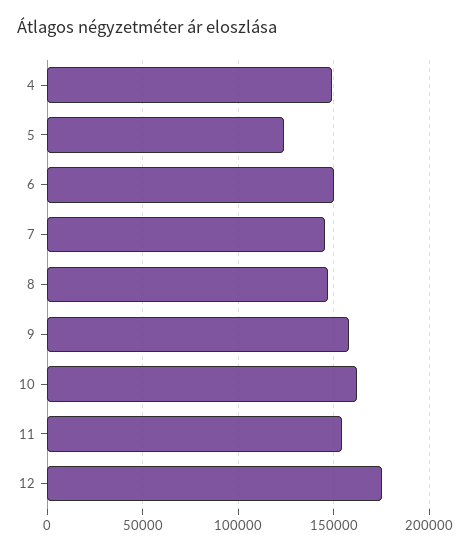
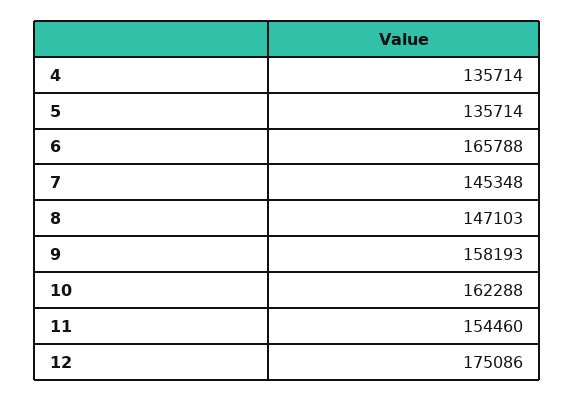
  {
-   "4": 150000,
+   "4": 135714,
-   "5": 125000,
+   "5": 135714,
-   "6": 150000,
+   "6": 165788,
    "7": 145348,
    "8": 147103,
    "9": 158193,
    "10": 162288,
    "11": 154460,
    "12": 175086
  }

